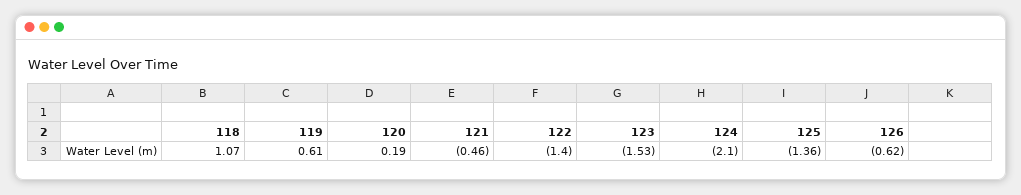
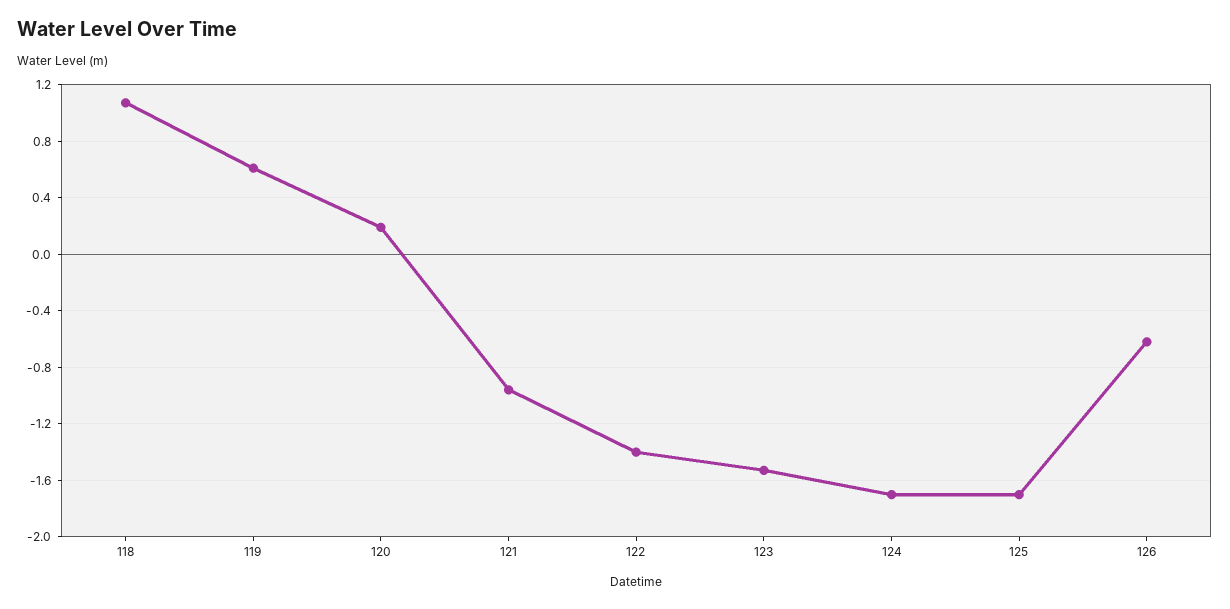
  {
    "118": 1.07,
    "119": 0.61,
    "120": 0.19,
-   "121": -0.46,
+   "121": -0.95,
    "122": -1.4,
    "123": -1.53,
-   "124": -2.1,
+   "124": -1.7,
-   "125": -1.36,
+   "125": -1.7,
    "126": -0.62
  }

